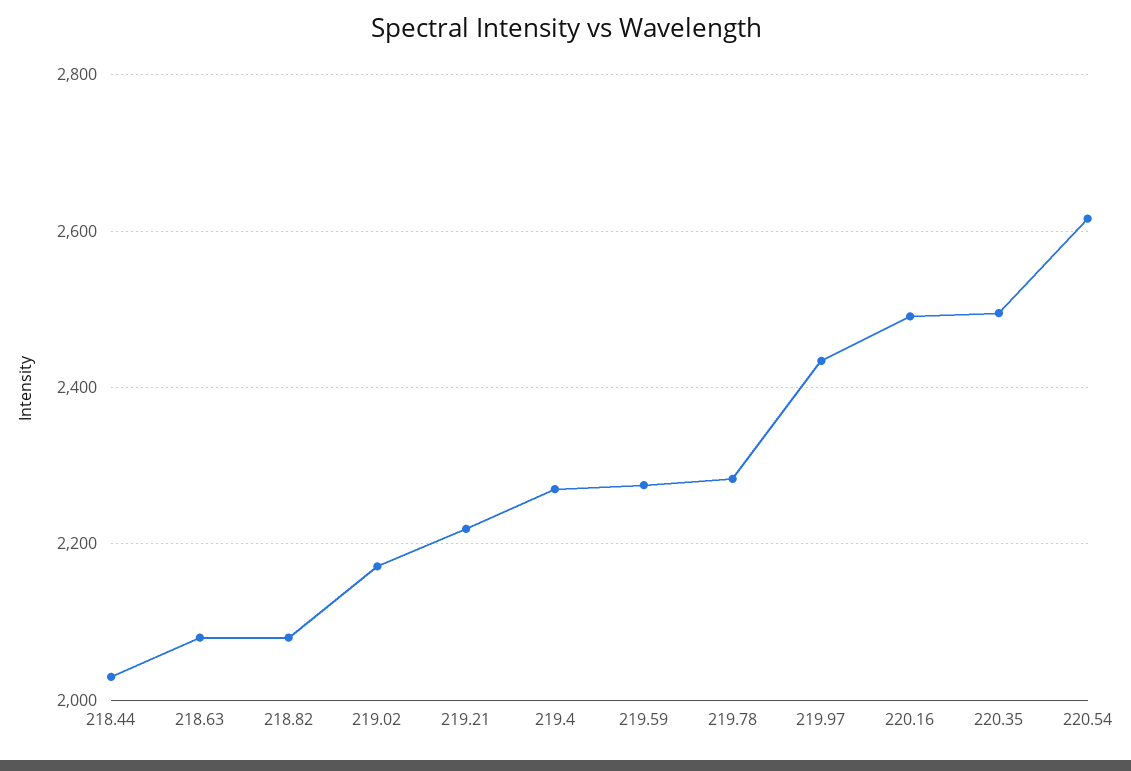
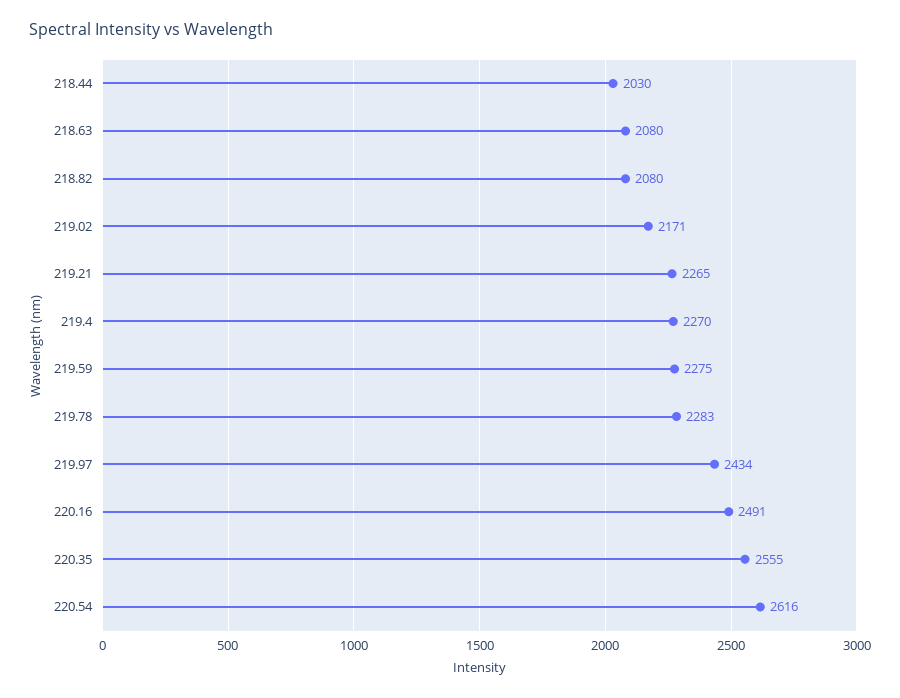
  {
    "218.44": 2030,
    "218.63": 2080,
    "218.82": 2080,
    "219.02": 2171,
-   "219.21": 2220,
+   "219.21": 2265,
    "219.4": 2270,
    "219.59": 2275,
    "219.78": 2283,
    "219.97": 2434,
    "220.16": 2491,
-   "220.35": 2500,
+   "220.35": 2555,
    "220.54": 2616
  }

